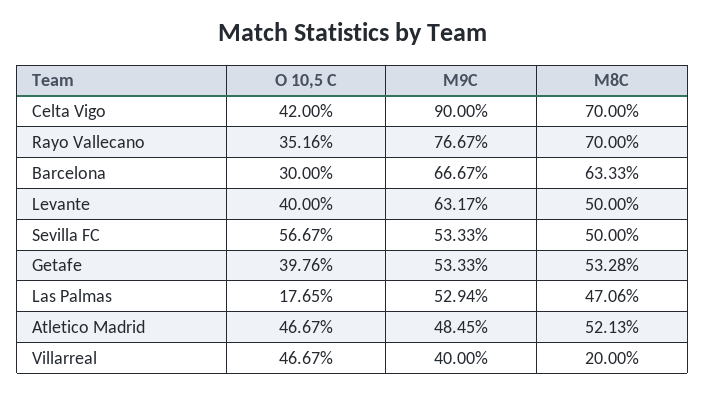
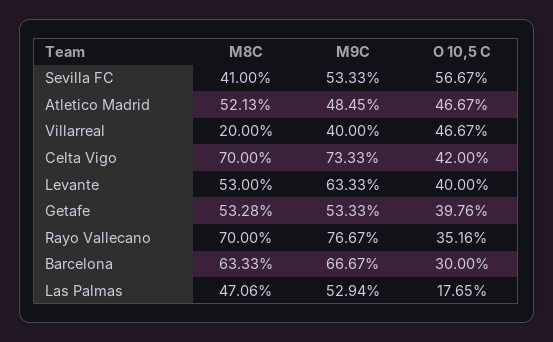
  {
    "O 10,5 C": {
      "Celta Vigo": 42,
      "Rayo Vallecano": 35.16,
      "Barcelona": 30,
      "Levante": 40,
      "Sevilla FC": 56.67,
      "Getafe": 39.76,
      "Las Palmas": 17.65,
      "Atletico Madrid": 46.67,
      "Villarreal": 46.67
    },
    "M9C": {
-     "Celta Vigo": 90,
+     "Celta Vigo": 73.33,
      "Rayo Vallecano": 76.67,
      "Barcelona": 66.67,
-     "Levante": 63.17,
+     "Levante": 63.33,
      "Sevilla FC": 53.33,
      "Getafe": 53.33,
      "Las Palmas": 52.94,
      "Atletico Madrid": 48.45,
      "Villarreal": 40
    },
    "M8C": {
      "Celta Vigo": 70,
      "Rayo Vallecano": 70,
      "Barcelona": 63.33,
-     "Levante": 50,
+     "Levante": 53,
-     "Sevilla FC": 50,
+     "Sevilla FC": 41,
      "Getafe": 53.28,
      "Las Palmas": 47.06,
      "Atletico Madrid": 52.13,
      "Villarreal": 20
    }
  }

